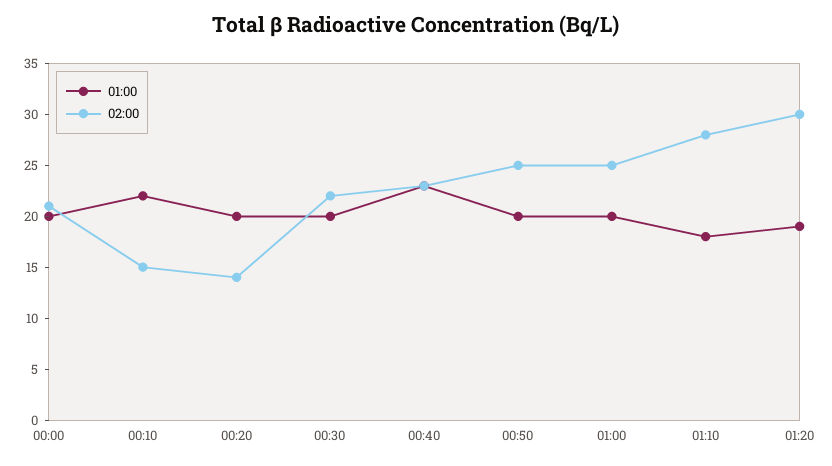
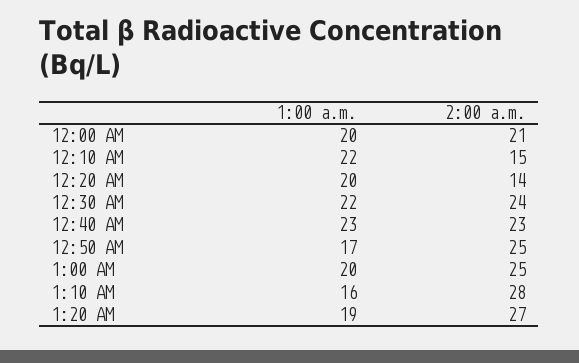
  {
    "01:00": {
      "00:00": 20,
      "00:10": 22,
      "00:20": 20,
-     "00:30": 20,
+     "00:30": 22,
      "00:40": 23,
-     "00:50": 20,
+     "00:50": 17,
      "01:00": 20,
-     "01:10": 18,
+     "01:10": 16,
      "01:20": 19
    },
    "02:00": {
      "00:00": 21,
      "00:10": 15,
      "00:20": 14,
-     "00:30": 22,
+     "00:30": 24,
      "00:40": 23,
      "00:50": 25,
      "01:00": 25,
      "01:10": 28,
-     "01:20": 30
+     "01:20": 27
    }
  }

